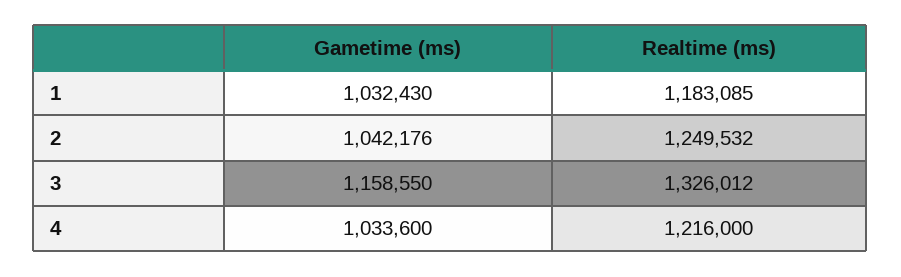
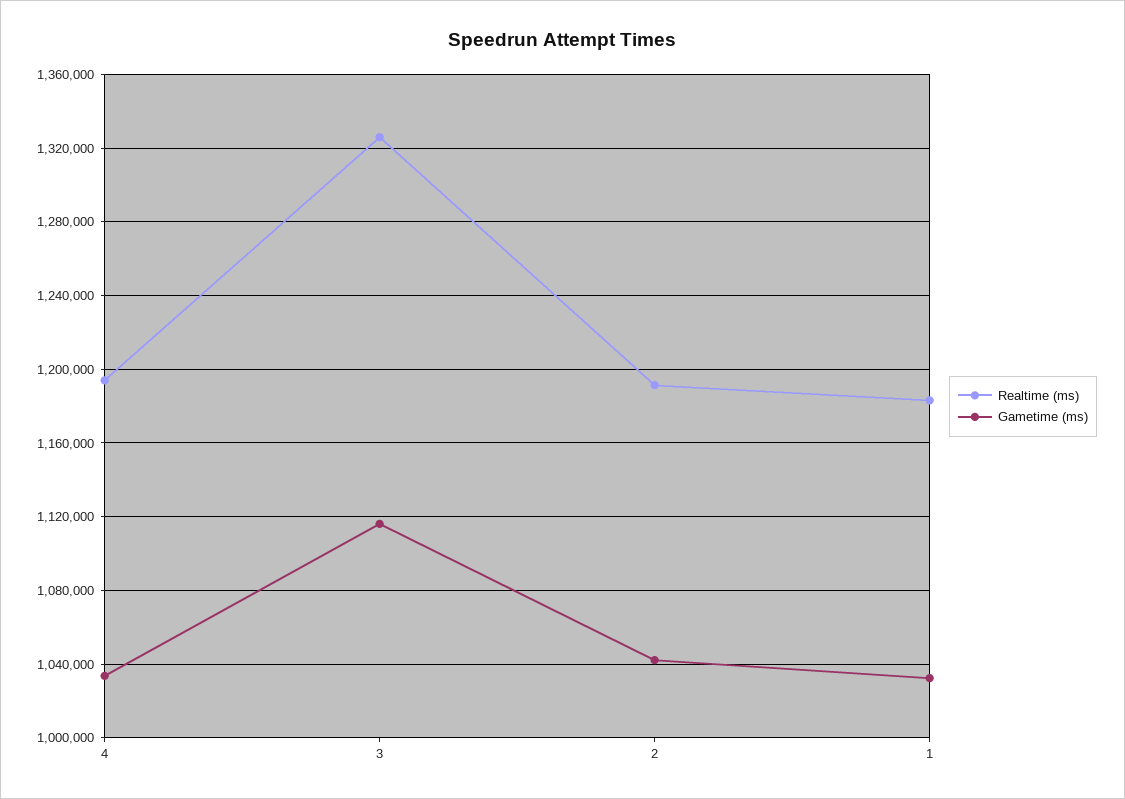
  {
    "Gametime (ms)": {
      "1": 1032430,
      "2": 1042176,
-     "3": 1158550,
+     "3": 1115000,
      "4": 1033600
    },
    "Realtime (ms)": {
      "1": 1183085,
-     "2": 1249532,
+     "2": 1190000,
      "3": 1326012,
-     "4": 1216000
+     "4": 1195000
    }
  }

